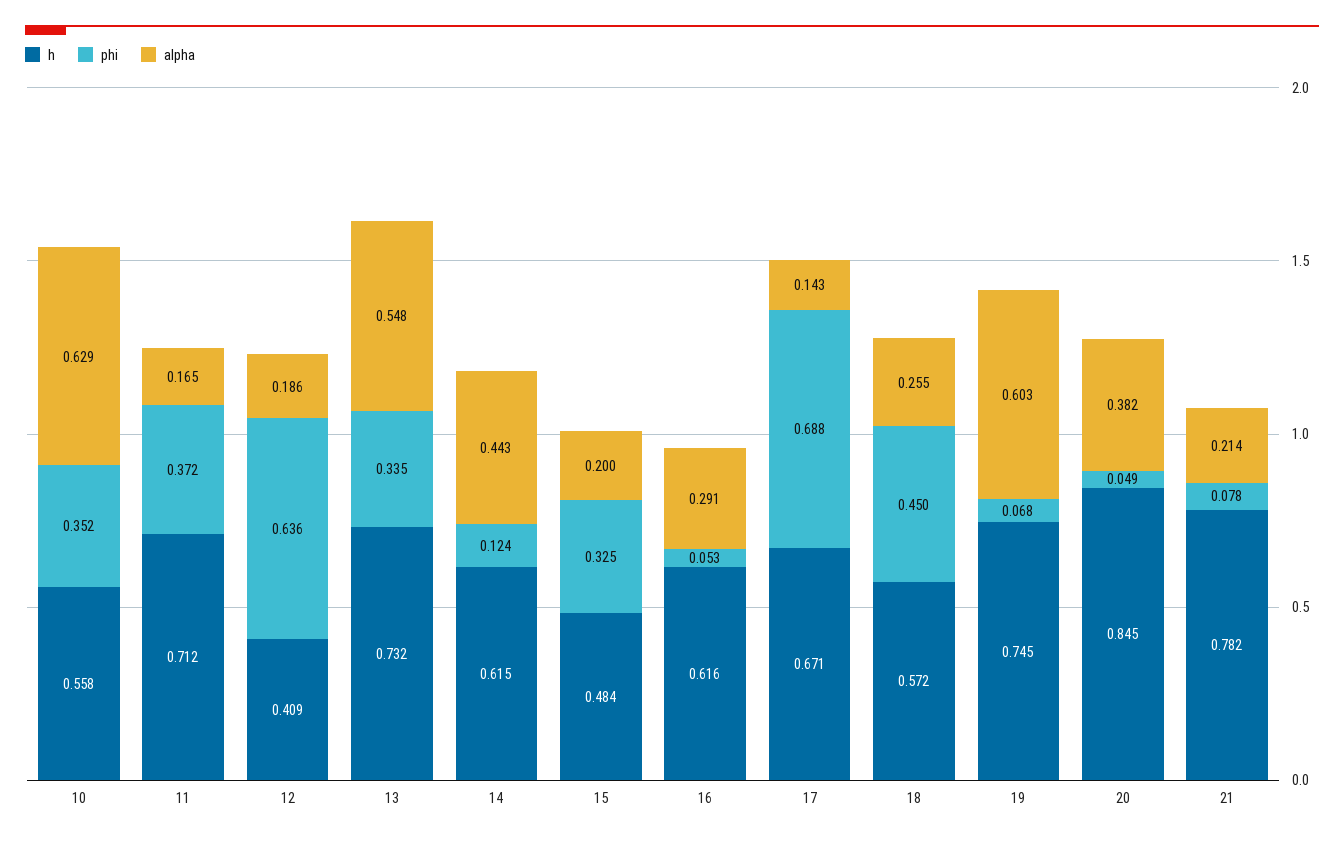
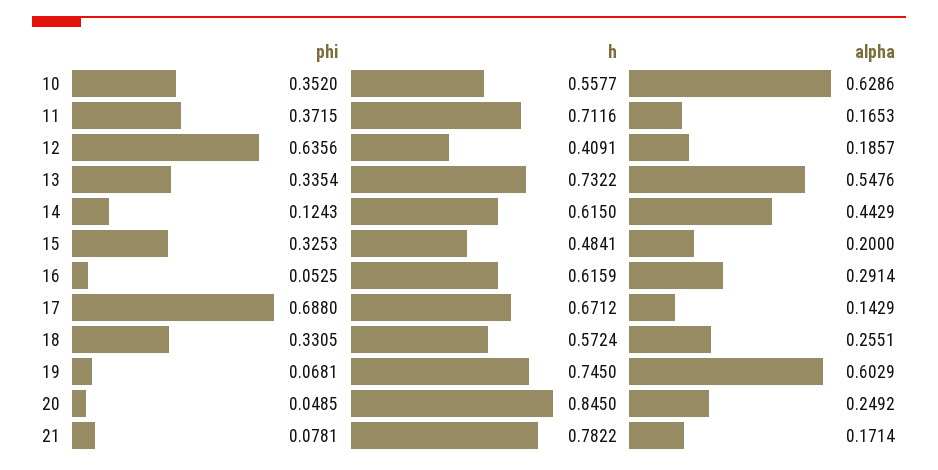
  {
    "h": {
      "10": 0.5577,
      "11": 0.7116,
      "12": 0.4091,
      "13": 0.7322,
      "14": 0.615,
      "15": 0.4841,
      "16": 0.6159,
      "17": 0.6712,
      "18": 0.5724,
      "19": 0.745,
      "20": 0.845,
      "21": 0.7822
    },
    "phi": {
      "10": 0.352,
      "11": 0.3715,
      "12": 0.6356,
      "13": 0.3354,
      "14": 0.1243,
      "15": 0.3253,
      "16": 0.0525,
      "17": 0.688,
-     "18": 0.45,
+     "18": 0.3305,
      "19": 0.0681,
      "20": 0.0485,
      "21": 0.0781
    },
    "alpha": {
      "10": 0.6286,
      "11": 0.1653,
      "12": 0.1857,
      "13": 0.5476,
      "14": 0.4429,
      "15": 0.2,
      "16": 0.2914,
      "17": 0.1429,
      "18": 0.2551,
      "19": 0.6029,
-     "20": 0.382,
+     "20": 0.2492,
-     "21": 0.214
+     "21": 0.1714
    }
  }

